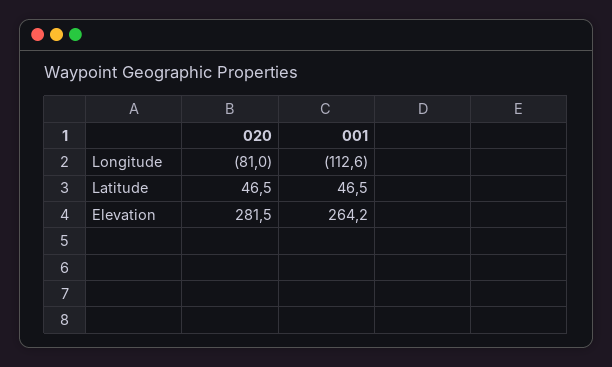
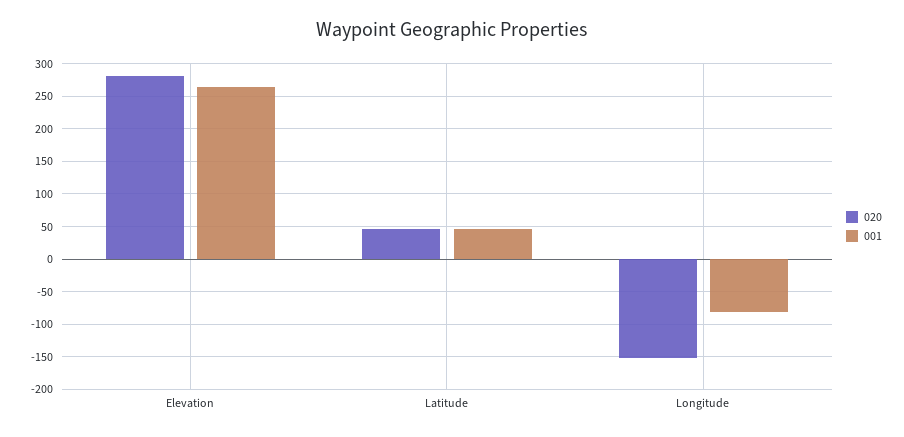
  {
    "020": {
-     "Longitude": -81,
+     "Longitude": -150,
      "Latitude": 46.5,
      "Elevation": 281.5
    },
    "001": {
-     "Longitude": -112.6,
+     "Longitude": -80,
      "Latitude": 46.5,
      "Elevation": 264.2
    }
  }

